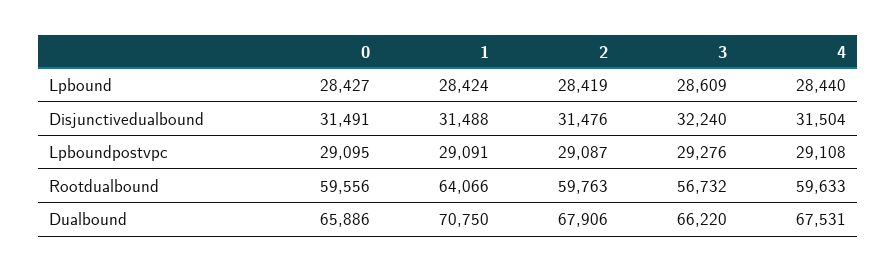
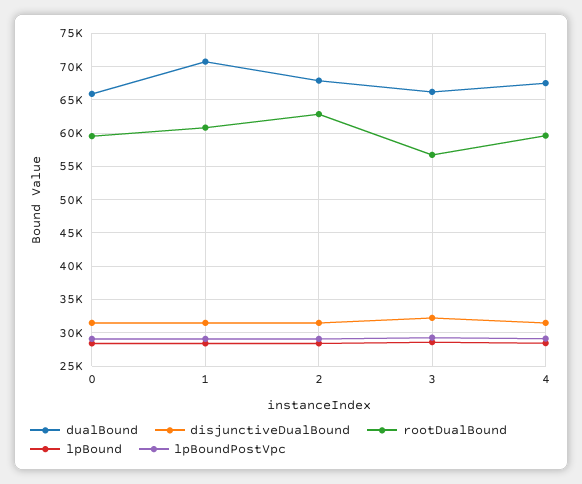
  {
    "Lpbound": {
      "0": 28427,
      "1": 28424,
      "2": 28419,
      "3": 28609,
      "4": 28440
    },
    "Disjunctivedualbound": {
      "0": 31491,
      "1": 31488,
      "2": 31476,
      "3": 32240,
      "4": 31504
    },
    "Lpboundpostvpc": {
      "0": 29095,
      "1": 29091,
      "2": 29087,
      "3": 29276,
      "4": 29108
    },
    "Rootdualbound": {
      "0": 59556,
-     "1": 64066,
+     "1": 61000,
-     "2": 59763,
+     "2": 63000,
      "3": 56732,
      "4": 59633
    },
    "Dualbound": {
      "0": 65886,
      "1": 70750,
      "2": 67906,
      "3": 66220,
      "4": 67531
    }
  }

